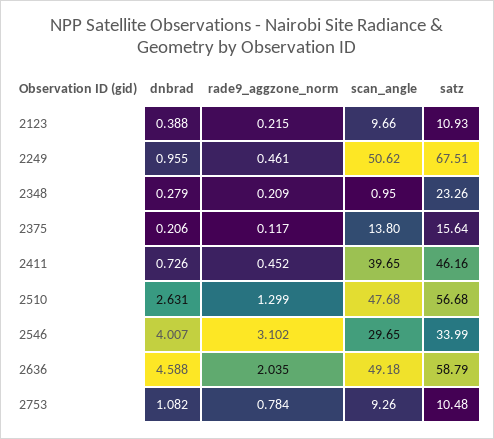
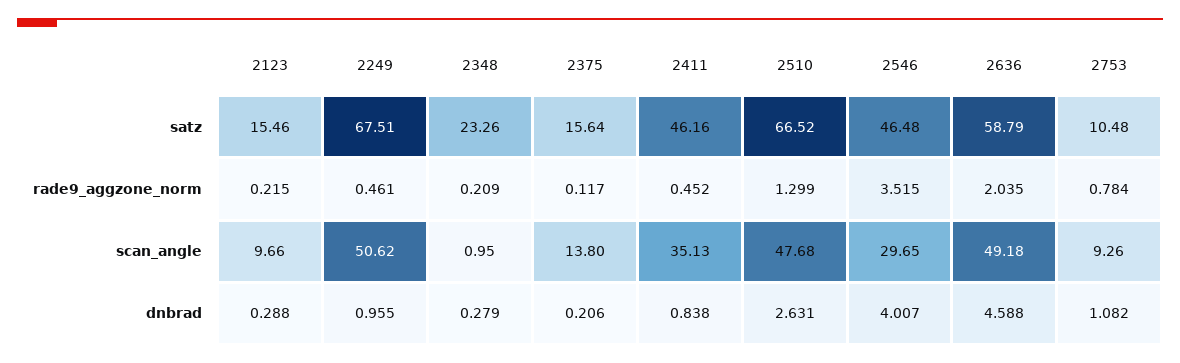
  {
    "dnbrad": {
-     "2123": 0.388,
+     "2123": 0.288,
      "2249": 0.955,
      "2348": 0.279,
      "2375": 0.206,
-     "2411": 0.726,
+     "2411": 0.838,
      "2510": 2.631,
      "2546": 4.007,
      "2636": 4.588,
      "2753": 1.082
    },
    "rade9_aggzone_norm": {
      "2123": 0.215,
      "2249": 0.461,
      "2348": 0.209,
      "2375": 0.117,
      "2411": 0.452,
      "2510": 1.299,
-     "2546": 3.102,
+     "2546": 3.515,
      "2636": 2.035,
      "2753": 0.784
    },
    "scan_angle": {
      "2123": 9.66,
      "2249": 50.62,
      "2348": 0.95,
      "2375": 13.8,
-     "2411": 39.65,
+     "2411": 35.13,
      "2510": 47.68,
      "2546": 29.65,
      "2636": 49.18,
      "2753": 9.26
    },
    "satz": {
-     "2123": 10.93,
+     "2123": 15.46,
      "2249": 67.51,
      "2348": 23.26,
      "2375": 15.64,
      "2411": 46.16,
-     "2510": 56.68,
+     "2510": 66.52,
-     "2546": 33.99,
+     "2546": 46.48,
      "2636": 58.79,
      "2753": 10.48
    }
  }

